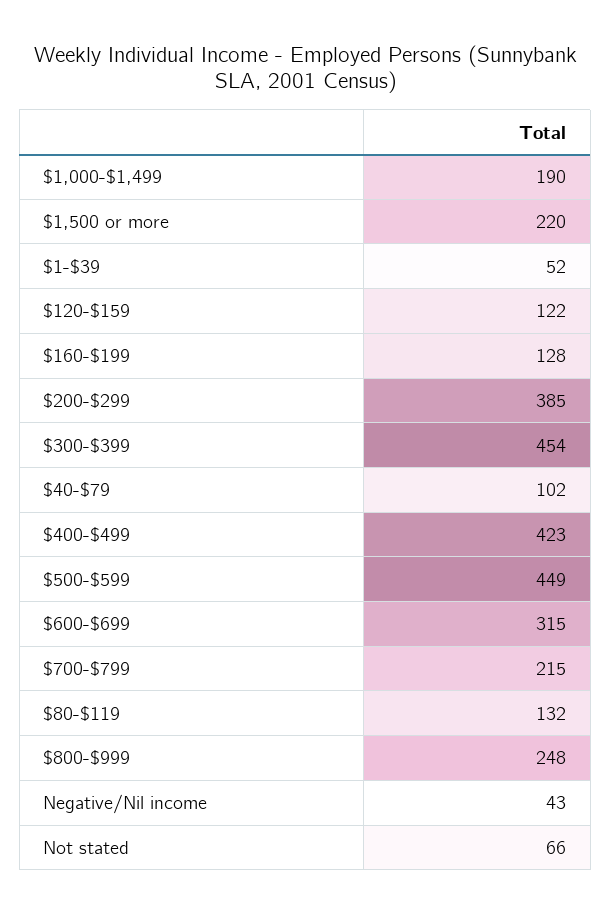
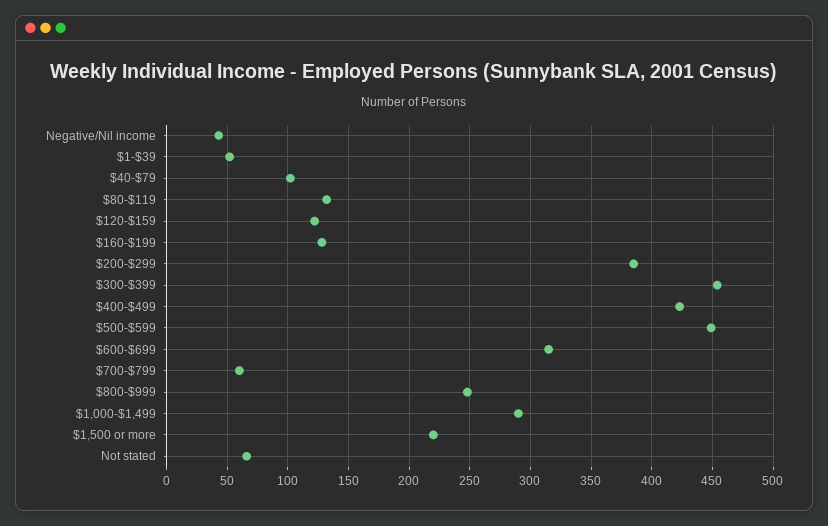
  {
-   "$1,000-$1,499": 190,
+   "$1,000-$1,499": 290,
    "$1,500 or more": 220,
    "$1-$39": 52,
    "$120-$159": 122,
    "$160-$199": 128,
    "$200-$299": 385,
    "$300-$399": 454,
    "$40-$79": 102,
    "$400-$499": 423,
    "$500-$599": 449,
    "$600-$699": 315,
-   "$700-$799": 215,
+   "$700-$799": 60,
    "$80-$119": 132,
    "$800-$999": 248,
    "Negative/Nil income": 43,
    "Not stated": 66
  }

